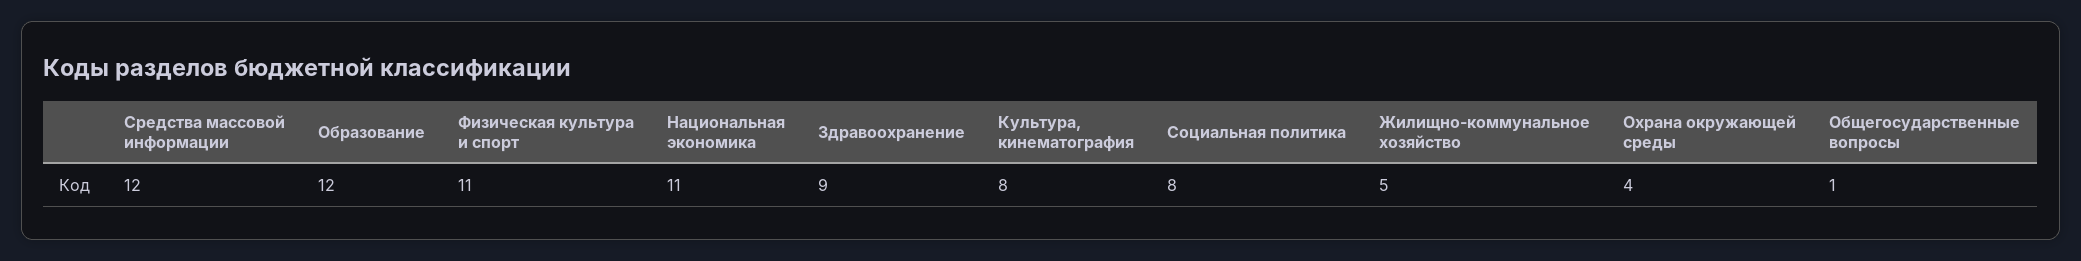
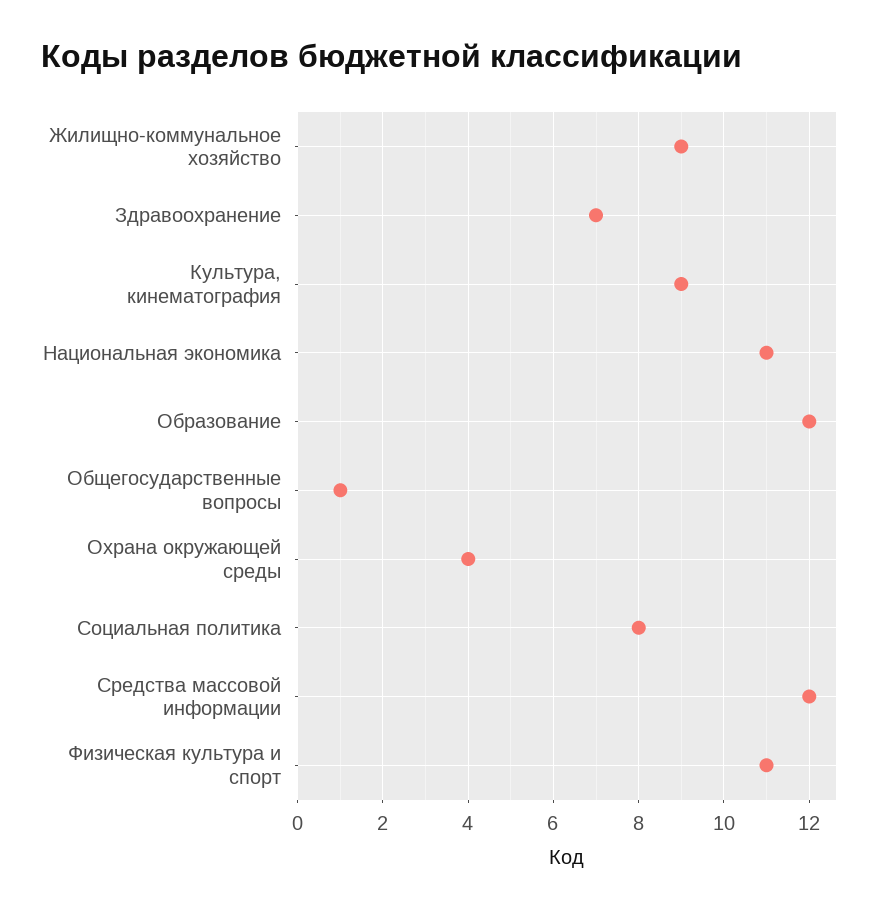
  {
    "Средства массовой информации": 12,
    "Образование": 12,
    "Физическая культура и спорт": 11,
    "Национальная экономика": 11,
-   "Здравоохранение": 9,
+   "Здравоохранение": 7,
-   "Культура, кинематография": 8,
+   "Культура, кинематография": 9,
    "Социальная политика": 8,
-   "Жилищно-коммунальное хозяйство": 5,
+   "Жилищно-коммунальное хозяйство": 9,
    "Охрана окружающей среды": 4,
    "Общегосударственные вопросы": 1
  }

